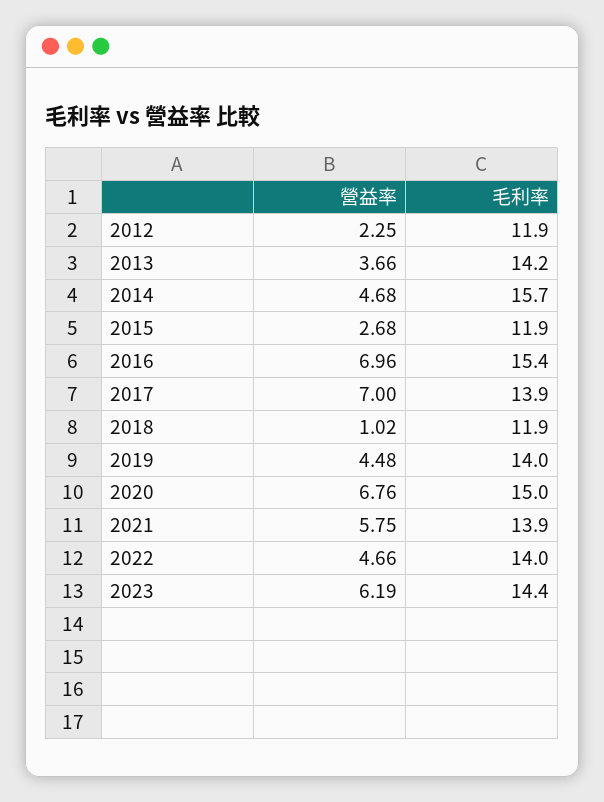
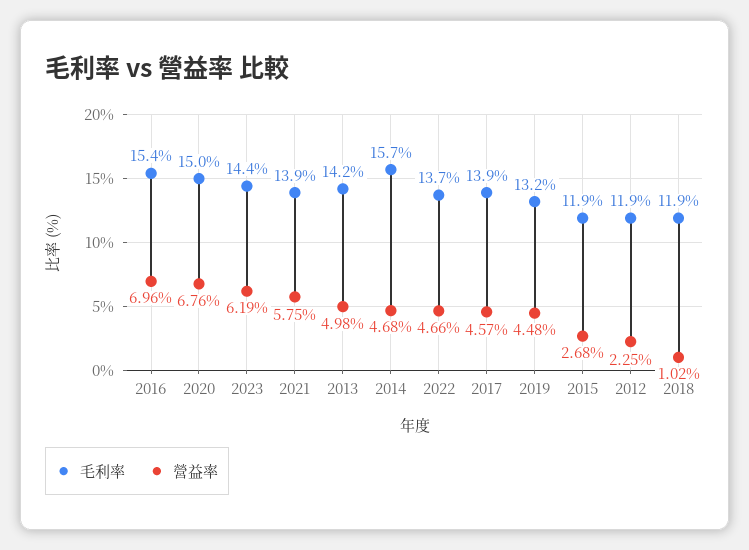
  {
    "營益率": {
      "2012": 2.25,
-     "2013": 3.66,
+     "2013": 4.98,
      "2014": 4.68,
      "2015": 2.68,
      "2016": 6.96,
-     "2017": 7,
+     "2017": 4.57,
      "2018": 1.02,
      "2019": 4.48,
      "2020": 6.76,
      "2021": 5.75,
      "2022": 4.66,
      "2023": 6.19
    },
    "毛利率": {
      "2012": 11.9,
      "2013": 14.2,
      "2014": 15.7,
      "2015": 11.9,
      "2016": 15.4,
      "2017": 13.9,
      "2018": 11.9,
-     "2019": 14,
+     "2019": 13.2,
      "2020": 15,
      "2021": 13.9,
-     "2022": 14,
+     "2022": 13.7,
      "2023": 14.4
    }
  }

